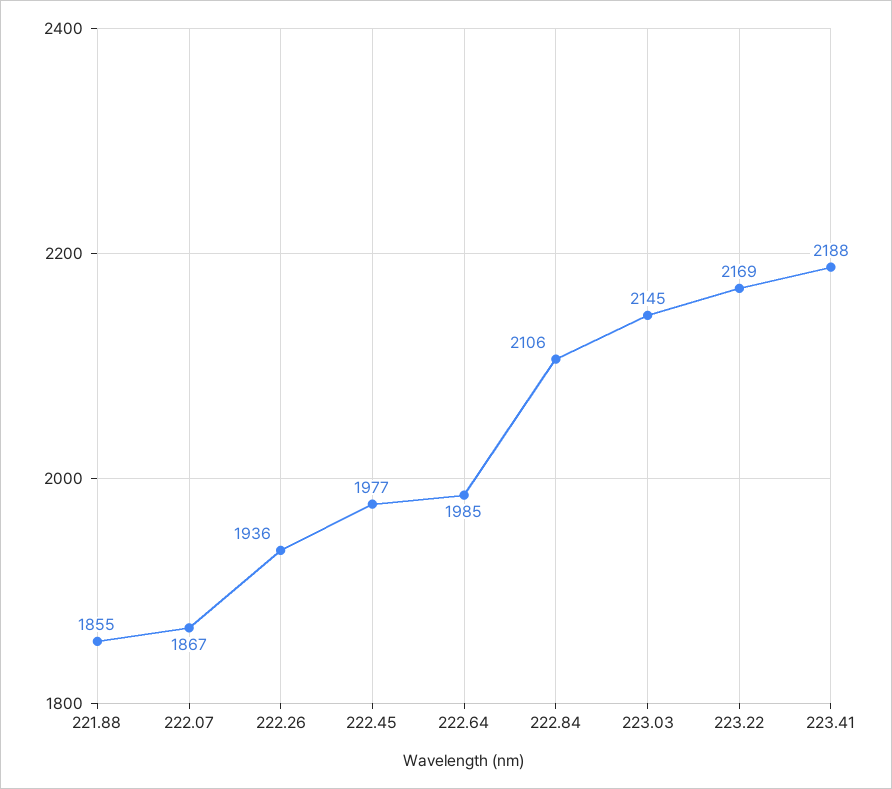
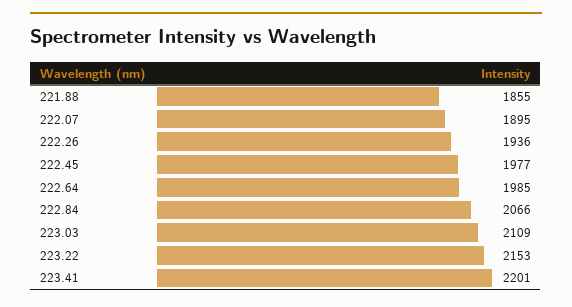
  {
    "221.88": 1855,
-   "222.07": 1867,
+   "222.07": 1895,
    "222.26": 1936,
    "222.45": 1977,
    "222.64": 1985,
-   "222.84": 2106,
+   "222.84": 2066,
-   "223.03": 2145,
+   "223.03": 2109,
-   "223.22": 2169,
+   "223.22": 2153,
-   "223.41": 2188
+   "223.41": 2201
  }

